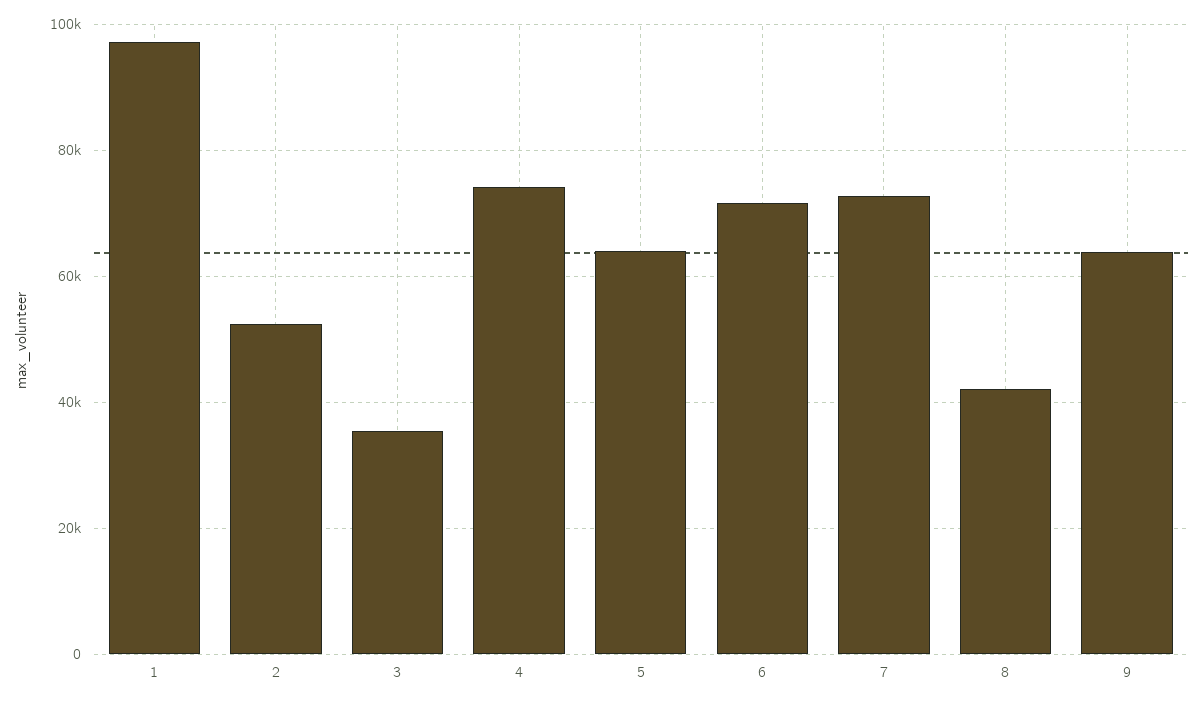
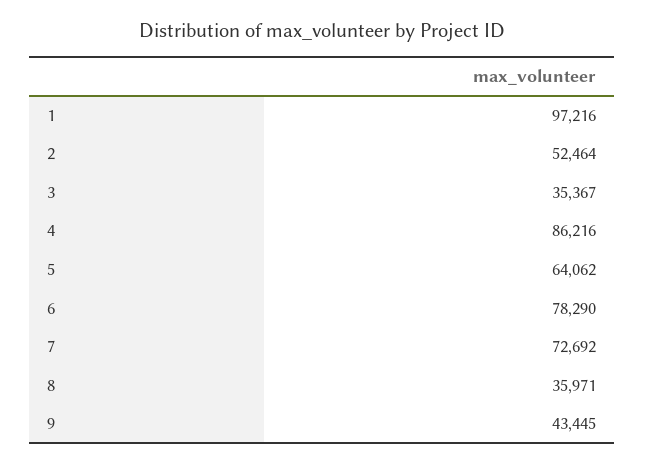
  {
    "1": 97216,
    "2": 52464,
    "3": 35367,
-   "4": 74000,
+   "4": 86216,
    "5": 64062,
-   "6": 72000,
+   "6": 78290,
    "7": 72692,
-   "8": 42000,
+   "8": 35971,
-   "9": 64000
+   "9": 43445
  }

